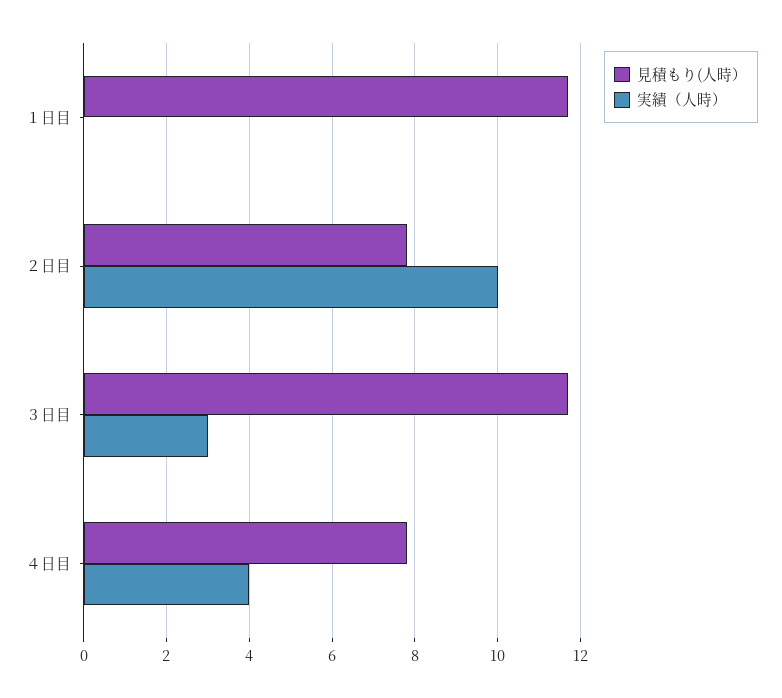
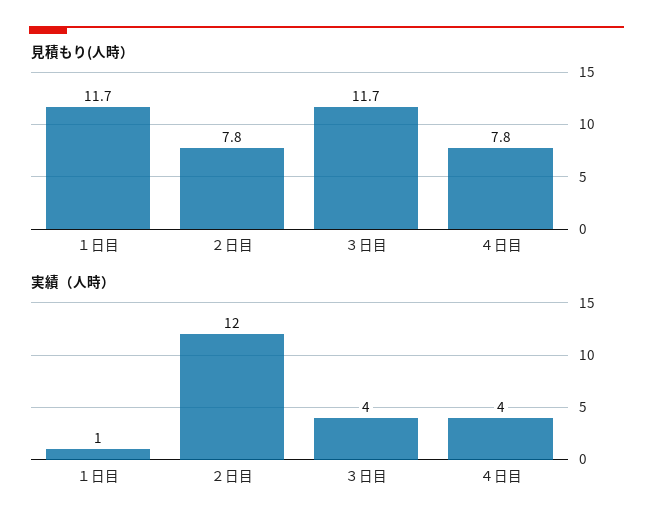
  {
    "見積もり(人時）": {
      "１日目": 11.7,
      "２日目": 7.8,
      "３日目": 11.7,
      "４日目": 7.8
    },
    "実績（人時）": {
-     "１日目": 0,
+     "１日目": 1,
-     "２日目": 10,
+     "２日目": 12,
-     "３日目": 3,
+     "３日目": 4,
      "４日目": 4
    }
  }

